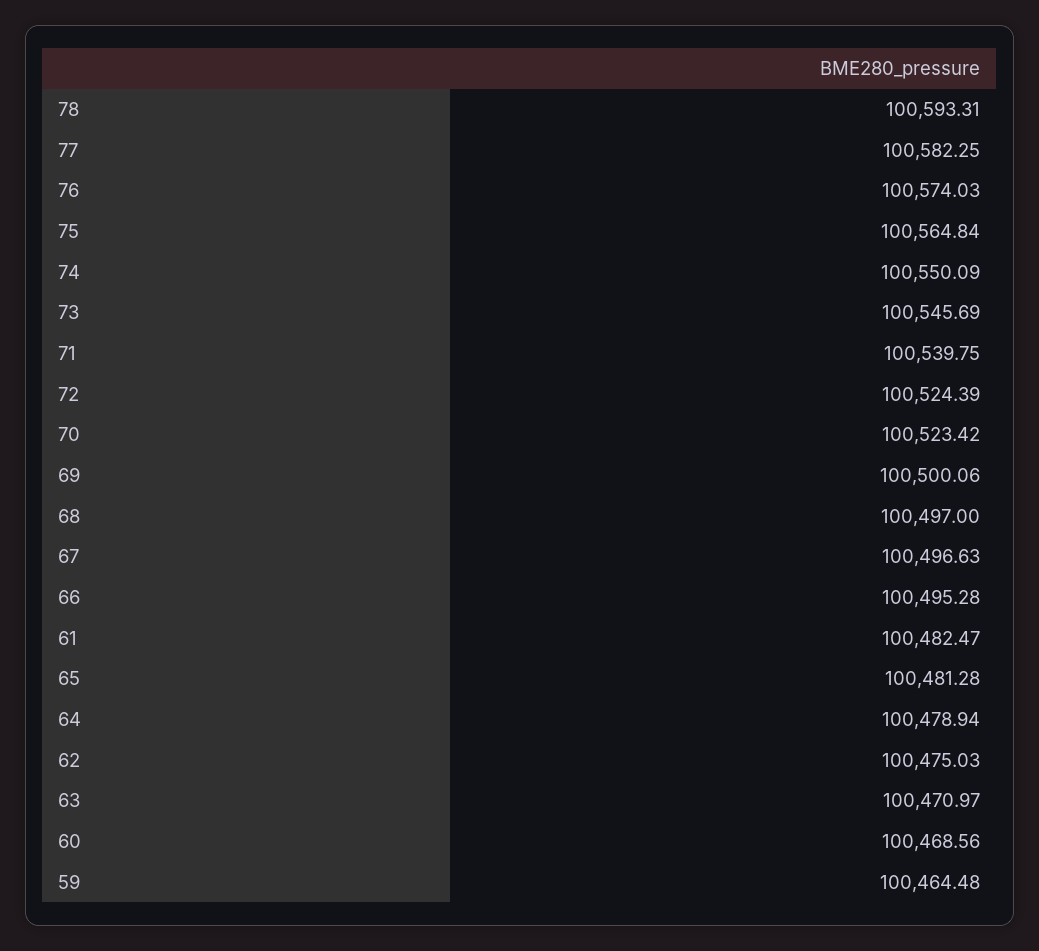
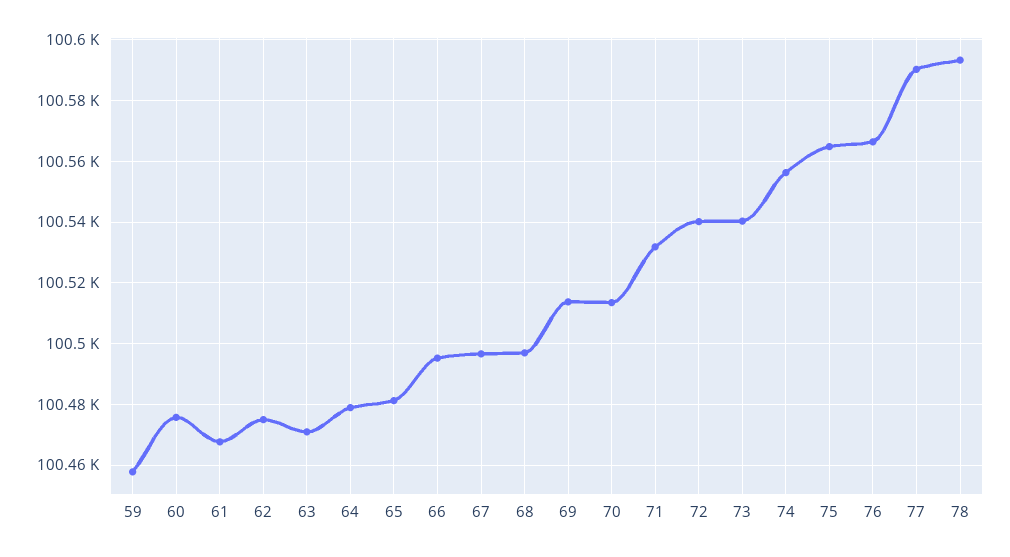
  {
    "78": 100593.31,
-   "77": 100582.25,
+   "77": 100590,
-   "76": 100574.03,
+   "76": 100566,
    "75": 100564.84,
-   "74": 100550.09,
+   "74": 100556,
-   "73": 100545.69,
+   "73": 100540,
-   "71": 100539.75,
+   "71": 100532,
-   "72": 100524.39,
+   "72": 100540,
-   "70": 100523.42,
+   "70": 100514,
-   "69": 100500.06,
+   "69": 100514,
    "68": 100497,
    "67": 100496.63,
    "66": 100495.28,
-   "61": 100482.47,
+   "61": 100468,
    "65": 100481.28,
    "64": 100478.94,
    "62": 100475.03,
    "63": 100470.97,
-   "60": 100468.56,
+   "60": 100476,
-   "59": 100464.48
+   "59": 100458
  }

